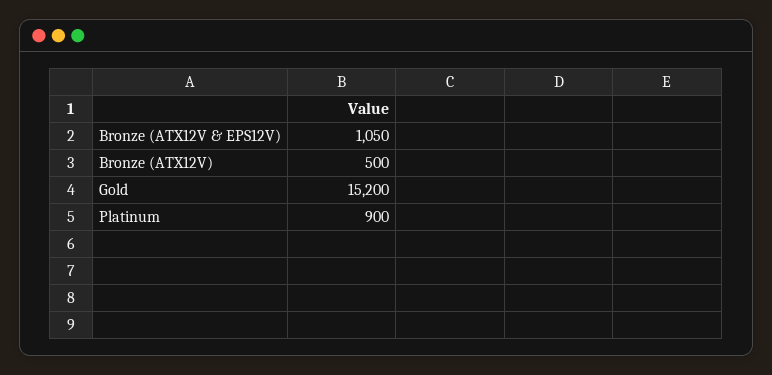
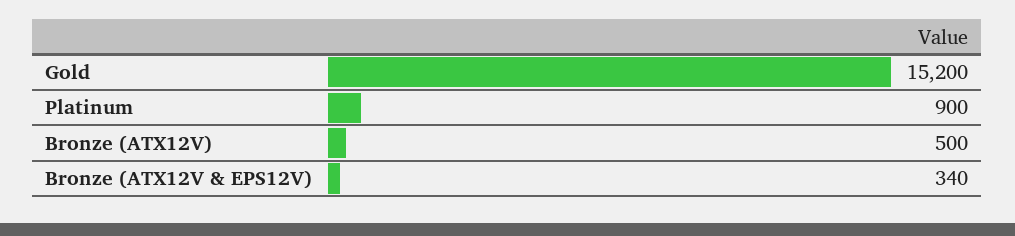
  {
-   "Bronze (ATX12V & EPS12V)": 1050,
+   "Bronze (ATX12V & EPS12V)": 340,
    "Bronze (ATX12V)": 500,
    "Gold": 15200,
    "Platinum": 900
  }

